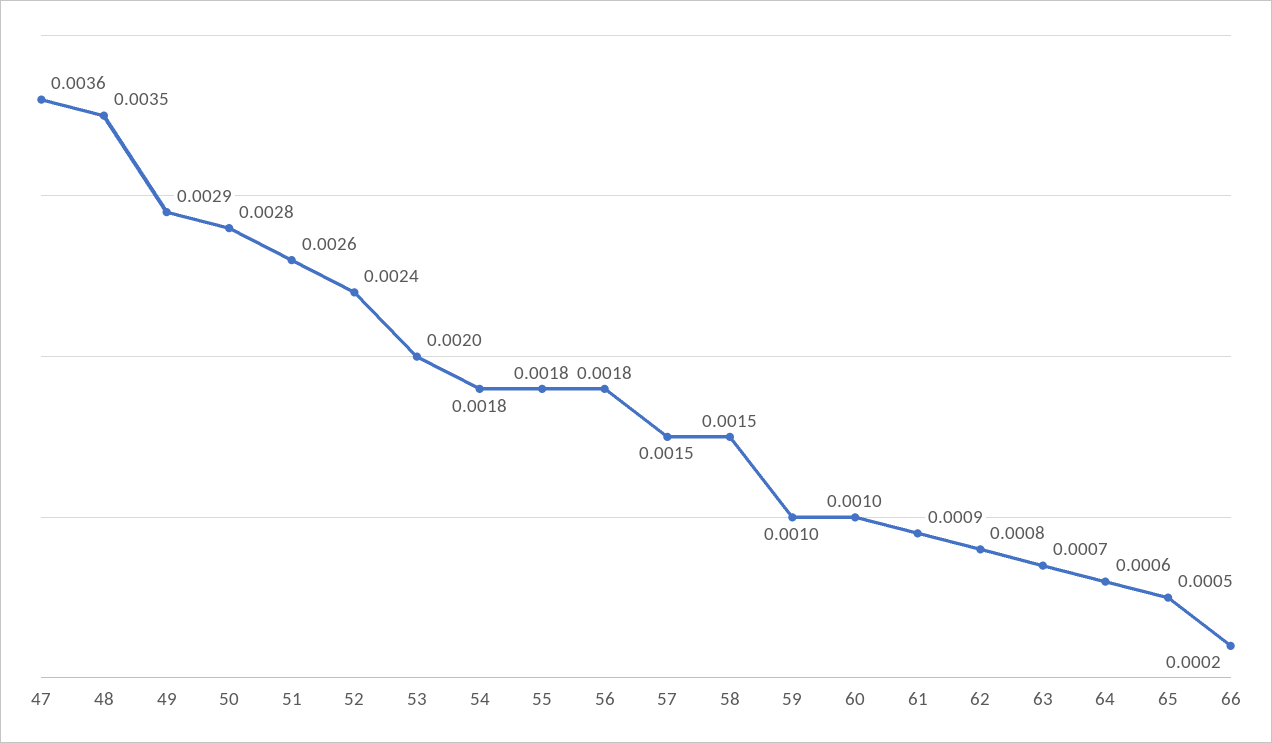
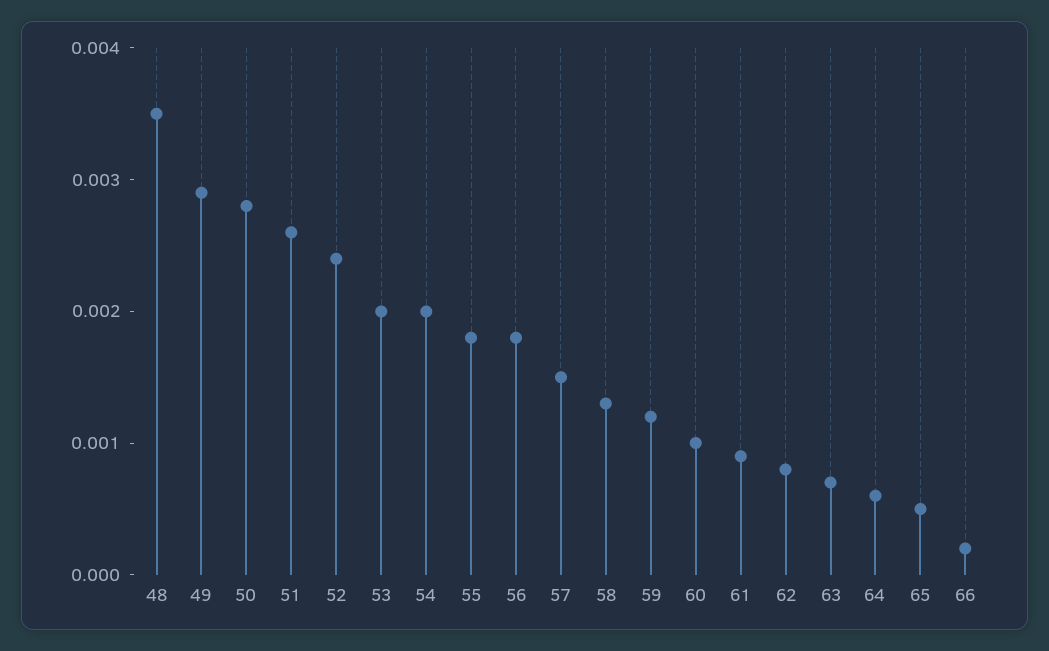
  {
-   "47": 0.0036,
    "48": 0.0035,
    "49": 0.0029,
    "50": 0.0028,
    "51": 0.0026,
    "52": 0.0024,
    "53": 0.002,
-   "54": 0.0018,
+   "54": 0.002,
    "55": 0.0018,
    "56": 0.0018,
    "57": 0.0015,
-   "58": 0.0015,
+   "58": 0.0013,
-   "59": 0.001,
+   "59": 0.0012,
    "60": 0.001,
    "61": 0.0009,
    "62": 0.0008,
    "63": 0.0007,
    "64": 0.0006,
    "65": 0.0005,
    "66": 0.0002
  }

